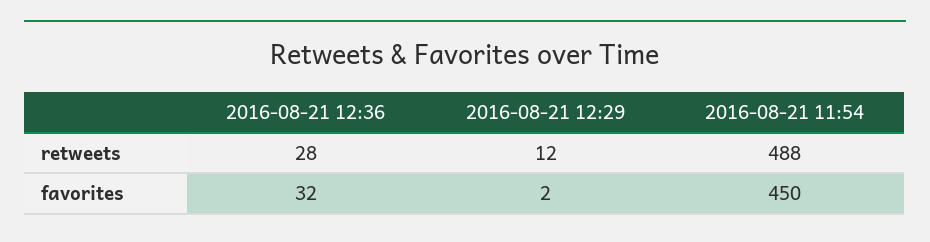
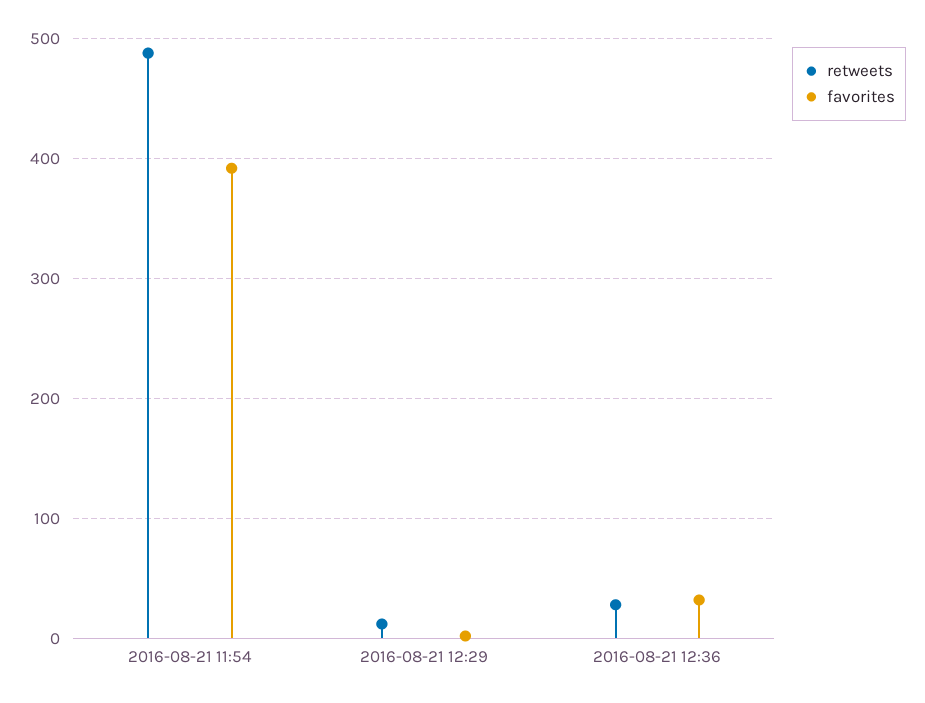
  {
    "retweets": {
      "2016-08-21 12:36": 28,
      "2016-08-21 12:29": 12,
      "2016-08-21 11:54": 488
    },
    "favorites": {
      "2016-08-21 12:36": 32,
      "2016-08-21 12:29": 2,
-     "2016-08-21 11:54": 450
+     "2016-08-21 11:54": 390
    }
  }

